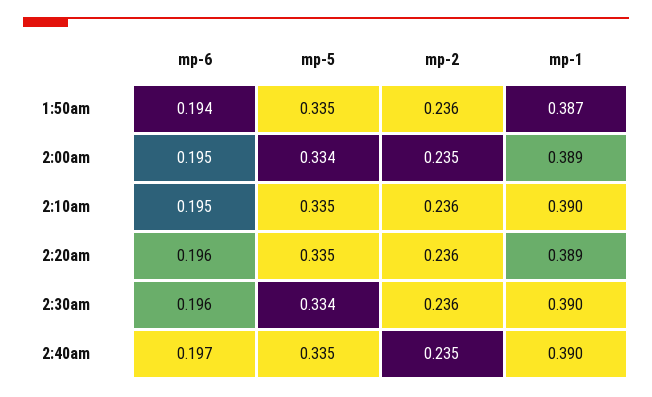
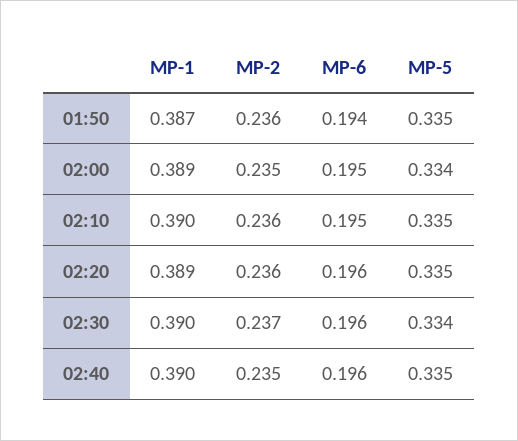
  {
    "mp-6": {
      "1:50am": 0.194,
      "2:00am": 0.195,
      "2:10am": 0.195,
      "2:20am": 0.196,
      "2:30am": 0.196,
-     "2:40am": 0.197
+     "2:40am": 0.196
    },
    "mp-5": {
      "1:50am": 0.335,
      "2:00am": 0.334,
      "2:10am": 0.335,
      "2:20am": 0.335,
      "2:30am": 0.334,
      "2:40am": 0.335
    },
    "mp-2": {
      "1:50am": 0.236,
      "2:00am": 0.235,
      "2:10am": 0.236,
      "2:20am": 0.236,
-     "2:30am": 0.236,
+     "2:30am": 0.237,
      "2:40am": 0.235
    },
    "mp-1": {
      "1:50am": 0.387,
      "2:00am": 0.389,
      "2:10am": 0.39,
      "2:20am": 0.389,
      "2:30am": 0.39,
      "2:40am": 0.39
    }
  }

